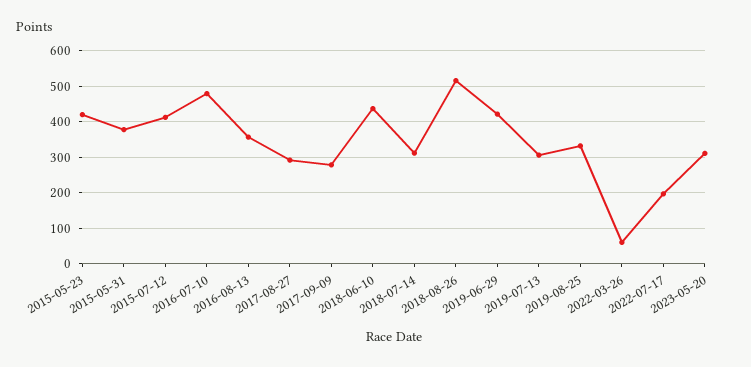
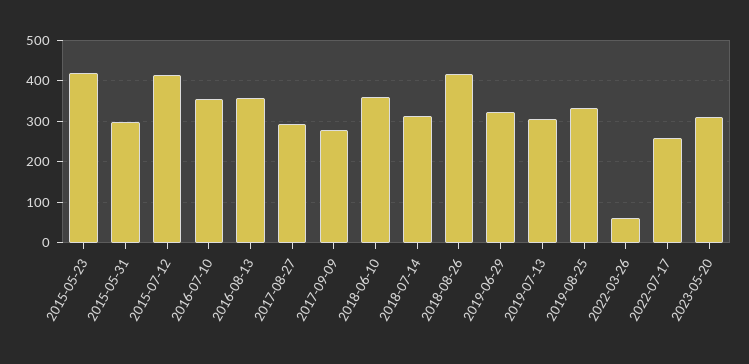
  {
    "2015-05-23": 420,
-   "2015-05-31": 380,
+   "2015-05-31": 300,
    "2015-07-12": 420,
-   "2016-07-10": 480,
+   "2016-07-10": 360,
    "2016-08-13": 360,
    "2017-08-27": 300,
    "2017-09-09": 280,
-   "2018-06-10": 440,
+   "2018-06-10": 360,
    "2018-07-14": 320,
-   "2018-08-26": 520,
+   "2018-08-26": 420,
-   "2019-06-29": 420,
+   "2019-06-29": 320,
    "2019-07-13": 300,
    "2019-08-25": 340,
    "2022-03-26": 60,
-   "2022-07-17": 200,
+   "2022-07-17": 260,
    "2023-05-20": 320
  }

